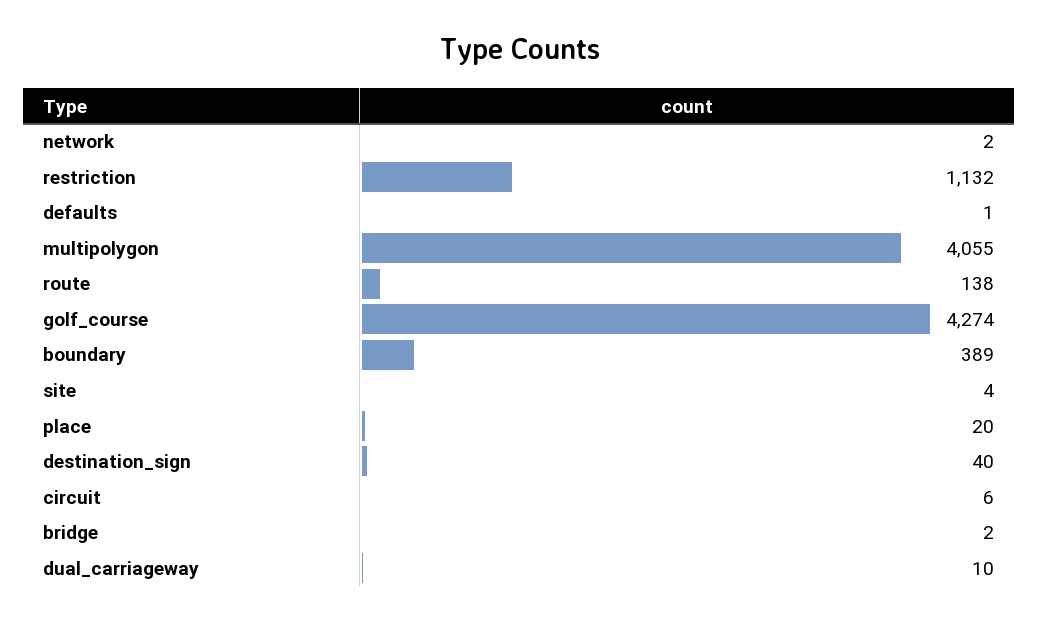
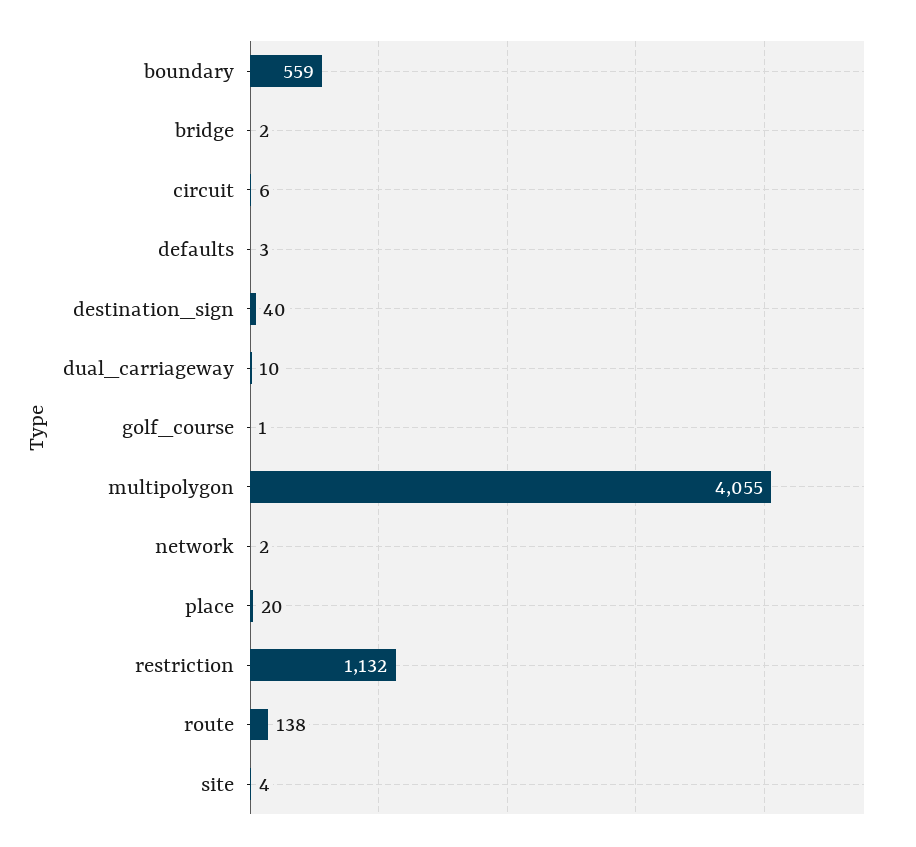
  {
    "network": 2,
    "restriction": 1132,
-   "defaults": 1,
+   "defaults": 3,
    "multipolygon": 4055,
    "route": 138,
-   "golf_course": 4274,
+   "golf_course": 1,
-   "boundary": 389,
+   "boundary": 559,
    "site": 4,
    "place": 20,
    "destination_sign": 40,
    "circuit": 6,
    "bridge": 2,
    "dual_carriageway": 10
  }

